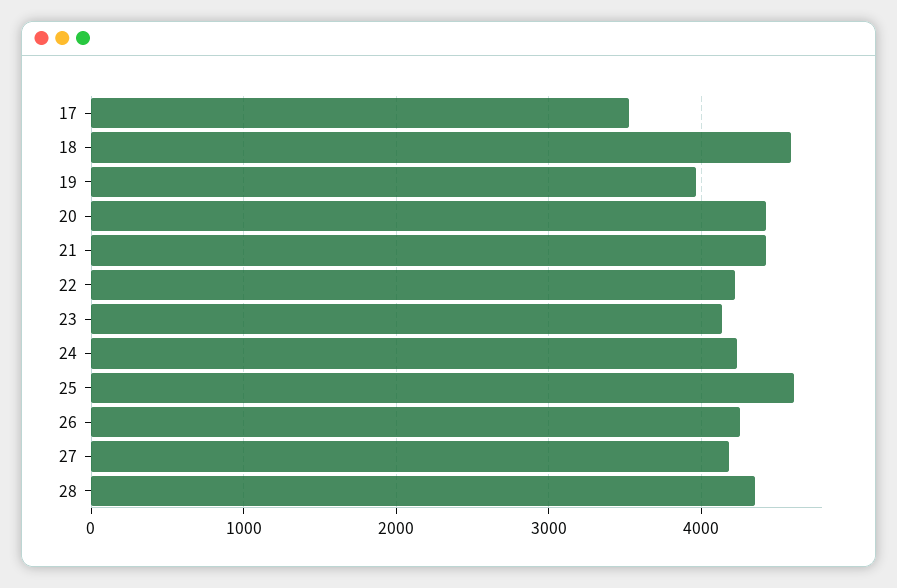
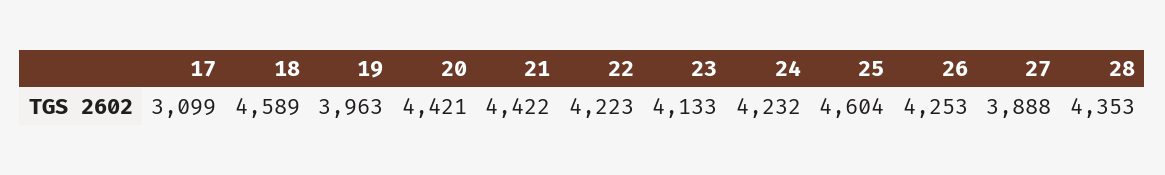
  {
-   "17": 3500,
+   "17": 3099,
    "18": 4589,
    "19": 3963,
    "20": 4421,
    "21": 4422,
    "22": 4223,
    "23": 4133,
    "24": 4232,
    "25": 4604,
    "26": 4253,
-   "27": 4200,
+   "27": 3888,
    "28": 4353
  }

